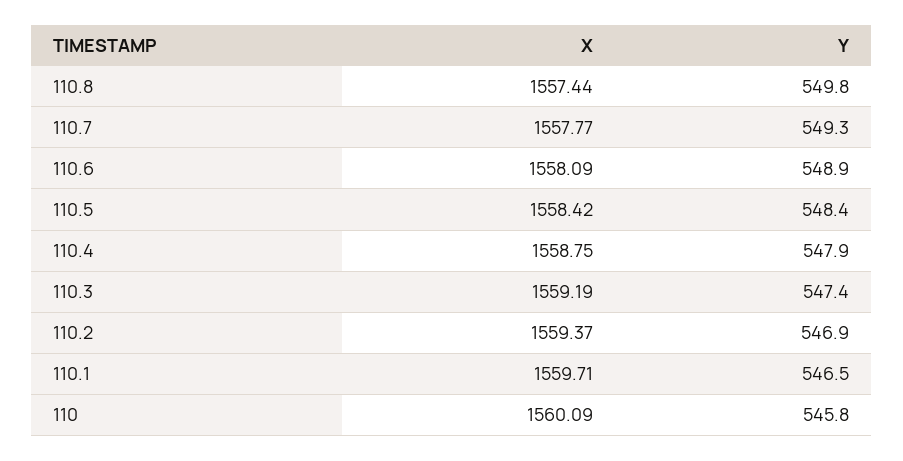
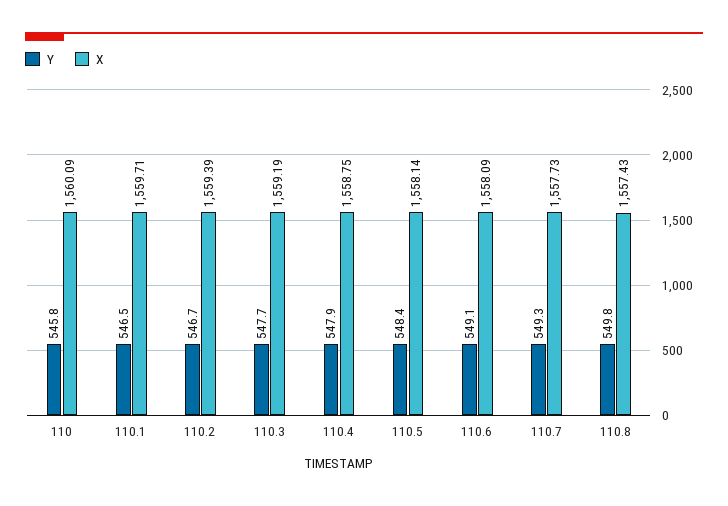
  {
    "X": {
-     "110.8": 1557.44,
+     "110.8": 1557.43,
-     "110.7": 1557.77,
+     "110.7": 1557.73,
      "110.6": 1558.09,
-     "110.5": 1558.42,
+     "110.5": 1558.14,
      "110.4": 1558.75,
      "110.3": 1559.19,
-     "110.2": 1559.37,
+     "110.2": 1559.39,
      "110.1": 1559.71,
      "110": 1560.09
    },
    "Y": {
      "110.8": 549.8,
      "110.7": 549.3,
-     "110.6": 548.9,
+     "110.6": 549.1,
      "110.5": 548.4,
      "110.4": 547.9,
-     "110.3": 547.4,
+     "110.3": 547.7,
-     "110.2": 546.9,
+     "110.2": 546.7,
      "110.1": 546.5,
      "110": 545.8
    }
  }

